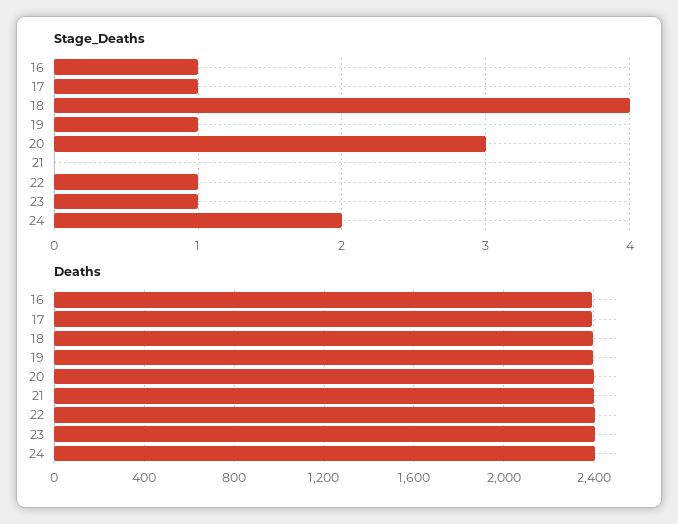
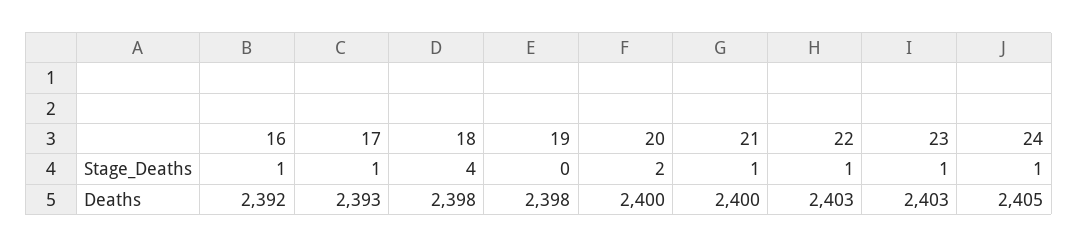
  {
    "Stage_Deaths": {
      "16": 1,
      "17": 1,
      "18": 4,
-     "19": 1,
+     "19": 0,
-     "20": 3,
+     "20": 2,
-     "21": 0,
+     "21": 1,
      "22": 1,
      "23": 1,
-     "24": 2
+     "24": 1
    },
    "Deaths": {
      "16": 2392,
      "17": 2393,
      "18": 2398,
      "19": 2398,
      "20": 2400,
      "21": 2400,
      "22": 2403,
      "23": 2403,
      "24": 2405
    }
  }

